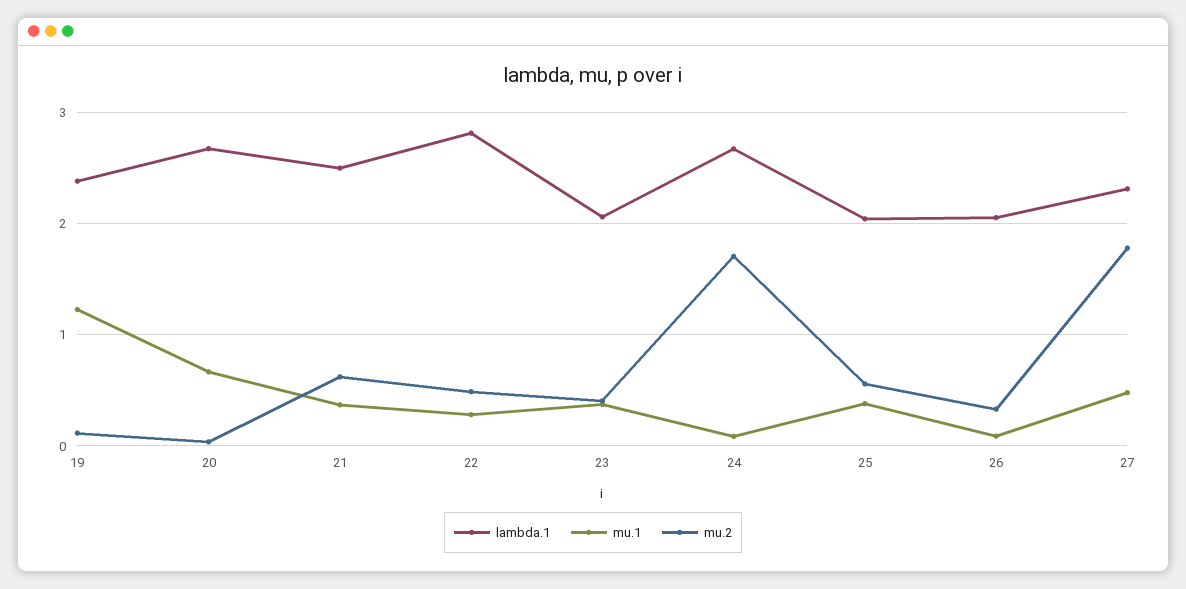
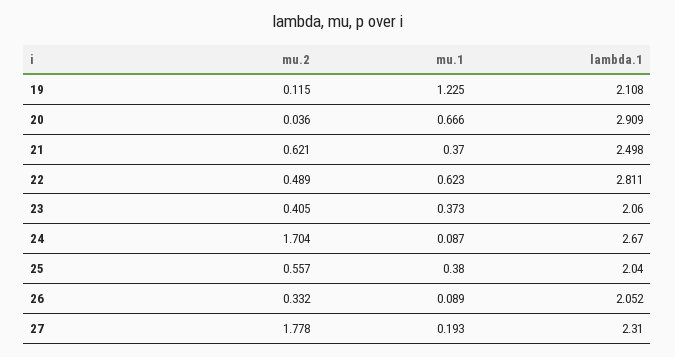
  {
    "lambda.1": {
-     "19": 2.4,
+     "19": 2.108,
-     "20": 2.7,
+     "20": 2.909,
      "21": 2.498,
      "22": 2.811,
      "23": 2.06,
      "24": 2.67,
      "25": 2.04,
      "26": 2.052,
      "27": 2.31
    },
    "mu.1": {
      "19": 1.225,
      "20": 0.666,
      "21": 0.37,
-     "22": 0.3,
+     "22": 0.623,
      "23": 0.373,
      "24": 0.087,
      "25": 0.38,
      "26": 0.089,
-     "27": 0.5
+     "27": 0.193
    },
    "mu.2": {
      "19": 0.115,
      "20": 0.036,
      "21": 0.621,
      "22": 0.489,
      "23": 0.405,
      "24": 1.704,
      "25": 0.557,
      "26": 0.332,
      "27": 1.778
    }
  }

